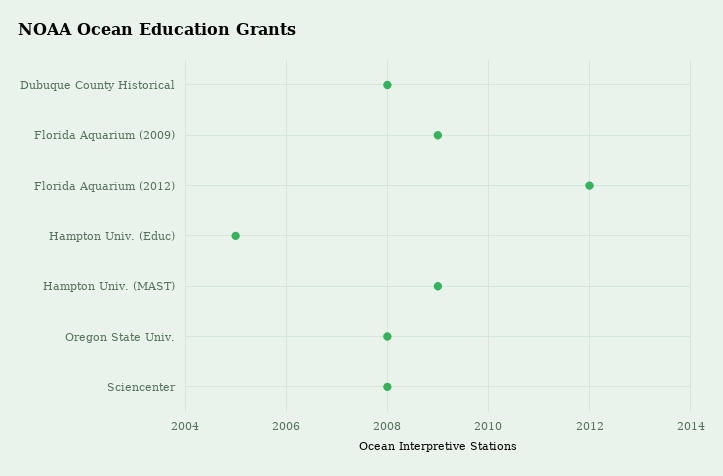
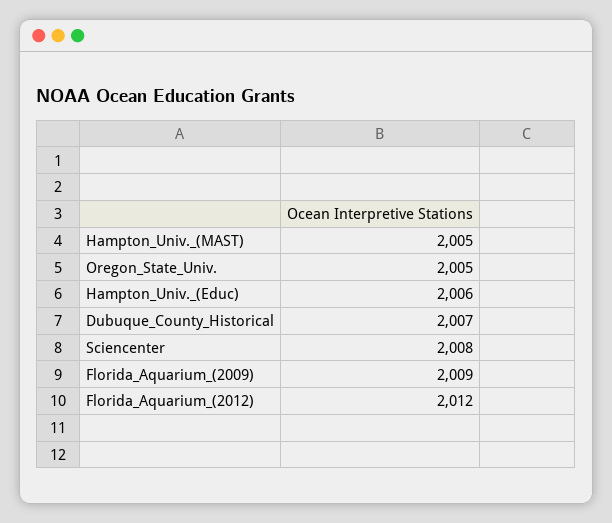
  {
-   "Dubuque County Historical": 2008,
+   "Dubuque County Historical": 2007,
    "Florida Aquarium (2009)": 2009,
    "Florida Aquarium (2012)": 2012,
-   "Hampton Univ. (Educ)": 2005,
+   "Hampton Univ. (Educ)": 2006,
-   "Hampton Univ. (MAST)": 2009,
+   "Hampton Univ. (MAST)": 2005,
-   "Oregon State Univ.": 2008,
+   "Oregon State Univ.": 2005,
    "Sciencenter": 2008
  }

